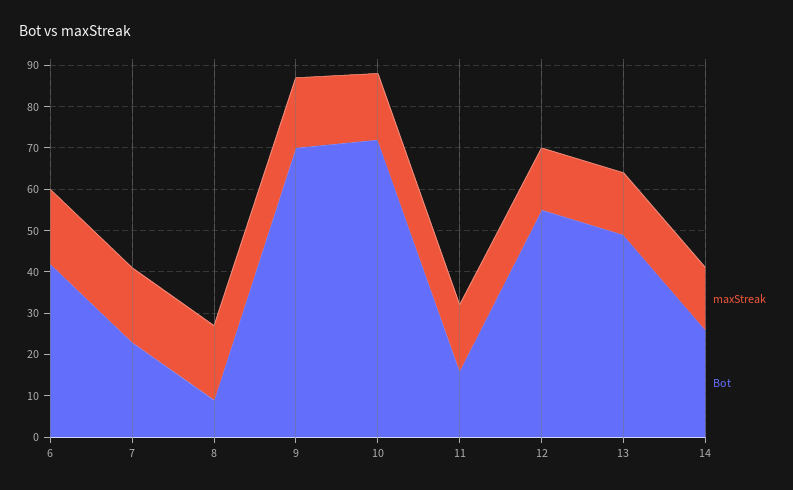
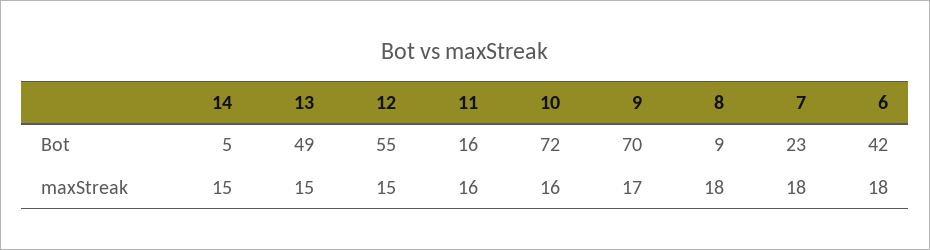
  {
    "maxStreak": {
      "6": 18,
      "7": 18,
      "8": 18,
      "9": 17,
      "10": 16,
      "11": 16,
      "12": 15,
      "13": 15,
      "14": 15
    },
    "Bot": {
      "6": 42,
      "7": 23,
      "8": 9,
      "9": 70,
      "10": 72,
      "11": 16,
      "12": 55,
      "13": 49,
-     "14": 25
+     "14": 5
    }
  }

